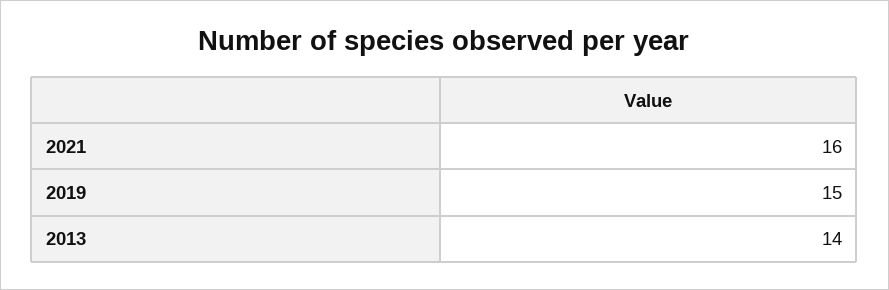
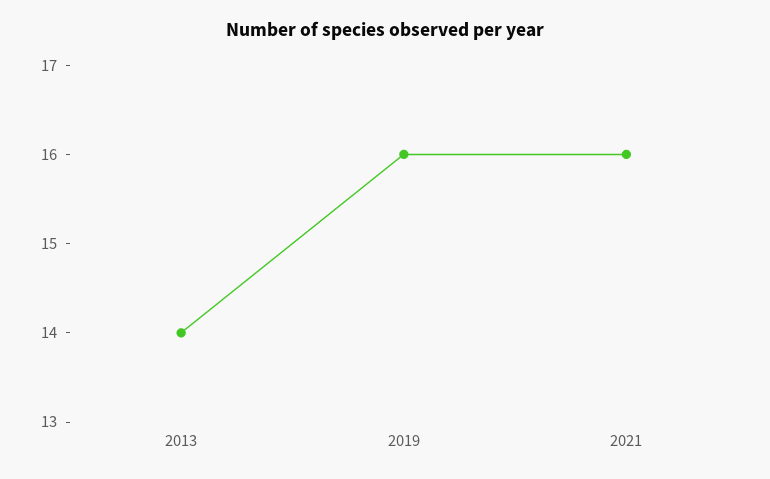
  {
    "2021": 16,
-   "2019": 15,
+   "2019": 16,
    "2013": 14
  }

